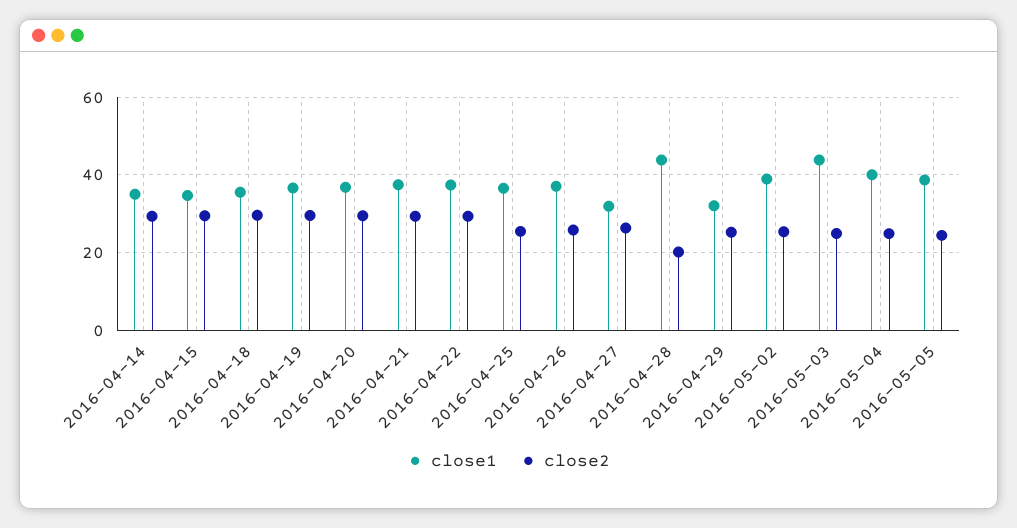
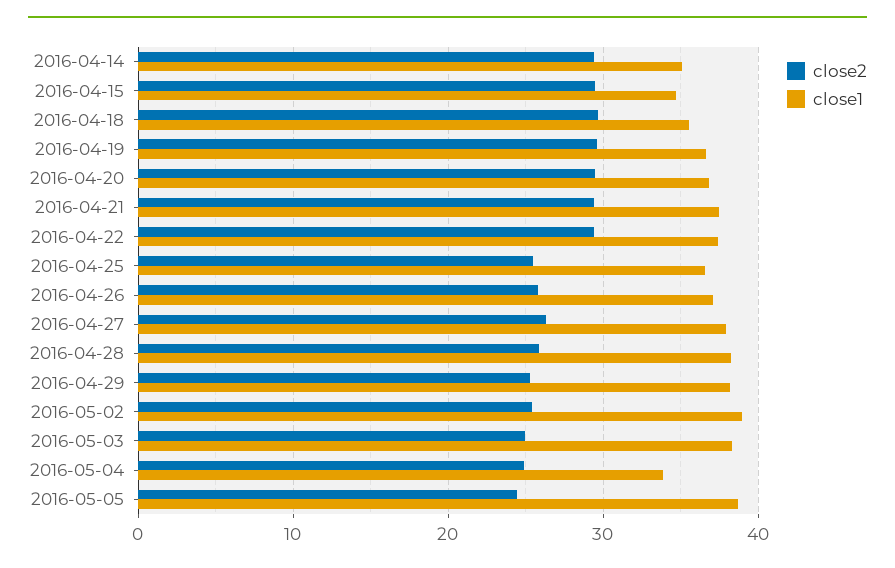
  {
    "close1": {
      "2016-04-14": 35,
      "2016-04-15": 35,
      "2016-04-18": 36,
      "2016-04-19": 37,
      "2016-04-20": 37,
      "2016-04-21": 38,
      "2016-04-22": 37,
      "2016-04-25": 37,
      "2016-04-26": 37,
-     "2016-04-27": 32,
+     "2016-04-27": 38,
-     "2016-04-28": 44,
+     "2016-04-28": 38,
-     "2016-04-29": 32,
+     "2016-04-29": 38,
      "2016-05-02": 39,
-     "2016-05-03": 44,
+     "2016-05-03": 38,
-     "2016-05-04": 40,
+     "2016-05-04": 34,
      "2016-05-05": 39
    },
    "close2": {
      "2016-04-14": 29,
      "2016-04-15": 29,
      "2016-04-18": 30,
      "2016-04-19": 30,
      "2016-04-20": 29,
      "2016-04-21": 29,
      "2016-04-22": 29,
      "2016-04-25": 25,
      "2016-04-26": 26,
      "2016-04-27": 26,
-     "2016-04-28": 20,
+     "2016-04-28": 26,
      "2016-04-29": 25,
      "2016-05-02": 25,
      "2016-05-03": 25,
      "2016-05-04": 25,
      "2016-05-05": 24
    }
  }

